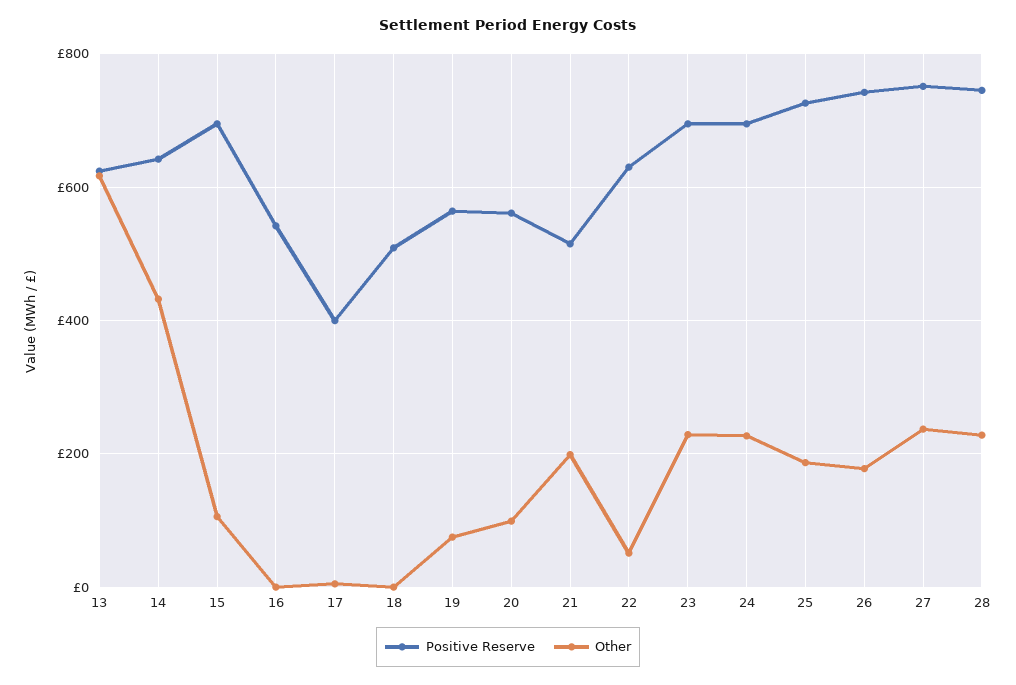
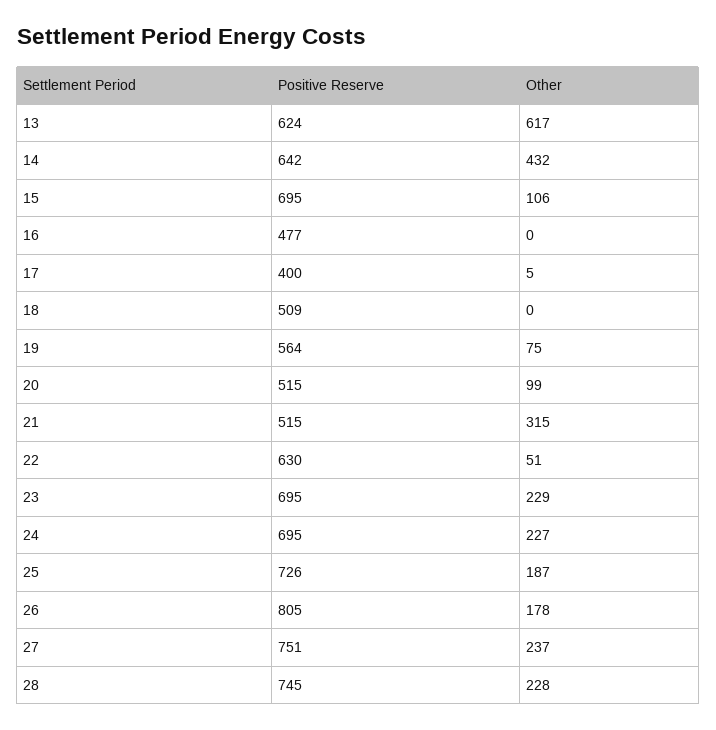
  {
    "Positive Reserve": {
      "13": 624,
      "14": 642,
      "15": 695,
-     "16": 540,
+     "16": 477,
      "17": 400,
      "18": 509,
      "19": 564,
-     "20": 560,
+     "20": 515,
      "21": 515,
      "22": 630,
      "23": 695,
      "24": 695,
      "25": 726,
-     "26": 740,
+     "26": 805,
      "27": 751,
      "28": 745
    },
    "Other": {
      "13": 617,
      "14": 432,
      "15": 106,
      "16": 0,
      "17": 5,
      "18": 0,
      "19": 75,
      "20": 99,
-     "21": 200,
+     "21": 315,
      "22": 51,
      "23": 229,
      "24": 227,
      "25": 187,
      "26": 178,
      "27": 237,
      "28": 228
    }
  }

